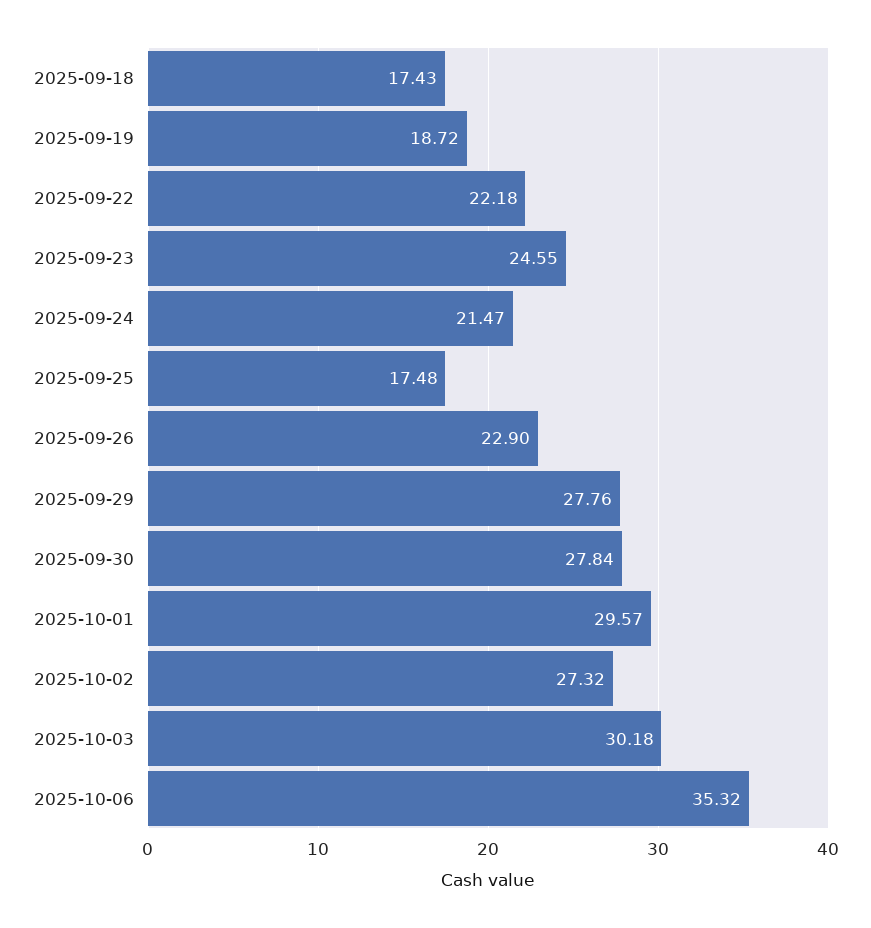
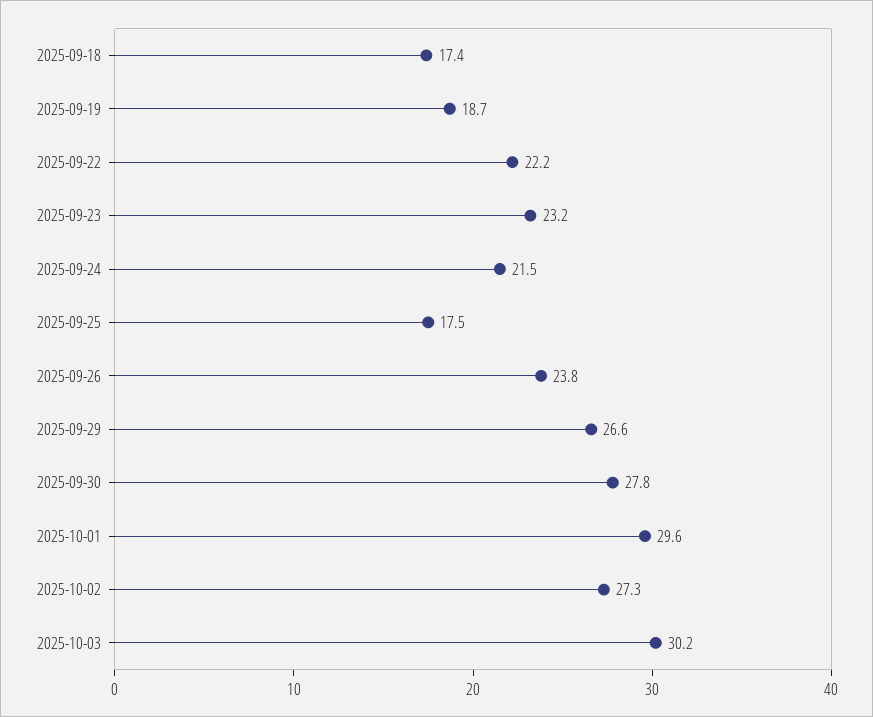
  {
    "2025-09-18": 17.43,
    "2025-09-19": 18.72,
    "2025-09-22": 22.18,
-   "2025-09-23": 24.55,
+   "2025-09-23": 23.2,
    "2025-09-24": 21.47,
    "2025-09-25": 17.48,
-   "2025-09-26": 22.9,
+   "2025-09-26": 23.8,
-   "2025-09-29": 27.76,
+   "2025-09-29": 26.6,
    "2025-09-30": 27.84,
    "2025-10-01": 29.57,
    "2025-10-02": 27.32,
-   "2025-10-03": 30.18,
+   "2025-10-03": 30.18
-   "2025-10-06": 35.32
  }

